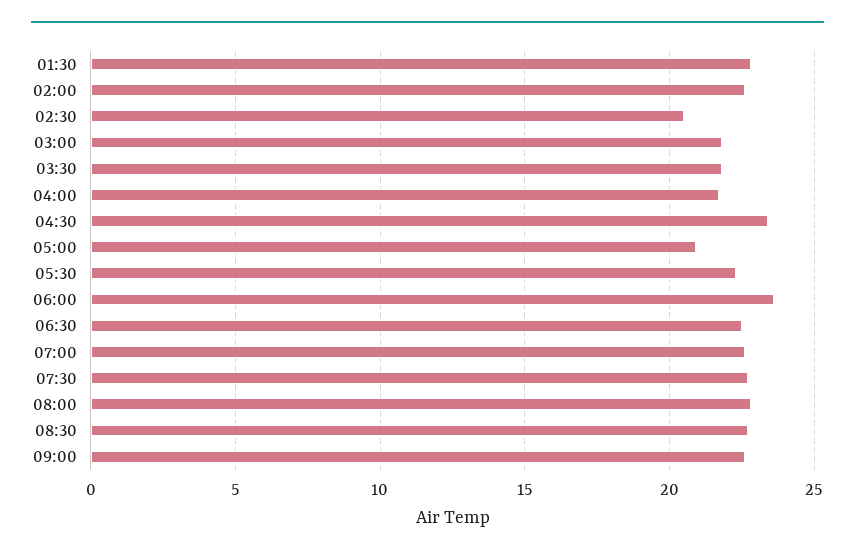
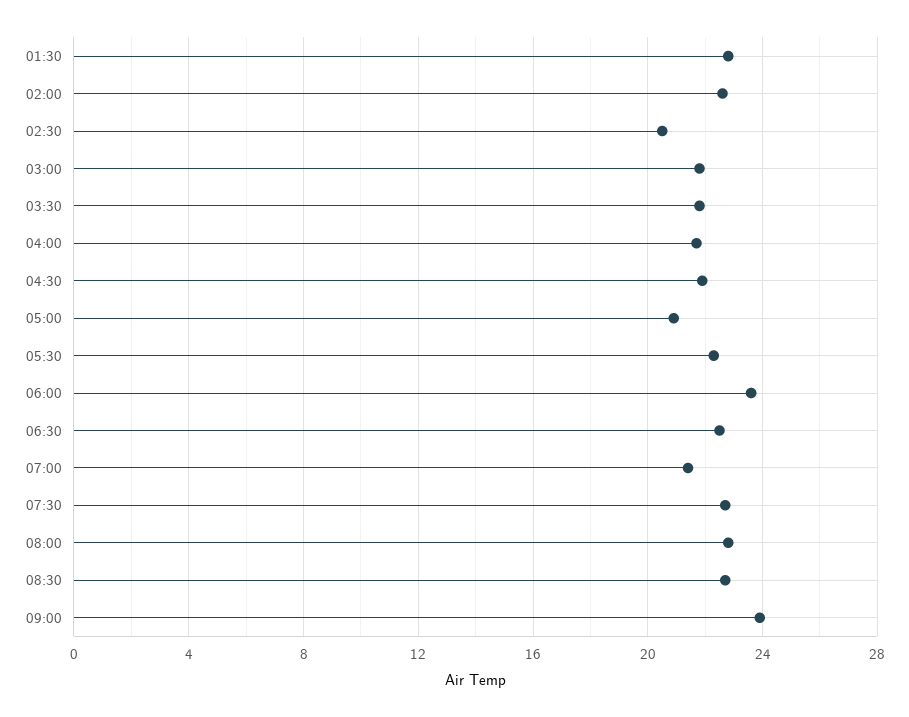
  {
    "01:30": 23,
    "02:00": 22.5,
    "02:30": 20.5,
    "03:00": 22,
    "03:30": 22,
    "04:00": 21.5,
-   "04:30": 23.5,
+   "04:30": 22,
    "05:00": 21,
    "05:30": 22.5,
    "06:00": 23.5,
    "06:30": 22.5,
-   "07:00": 22.5,
+   "07:00": 21.5,
    "07:30": 22.5,
    "08:00": 23,
    "08:30": 22.5,
-   "09:00": 22.5
+   "09:00": 24
  }

